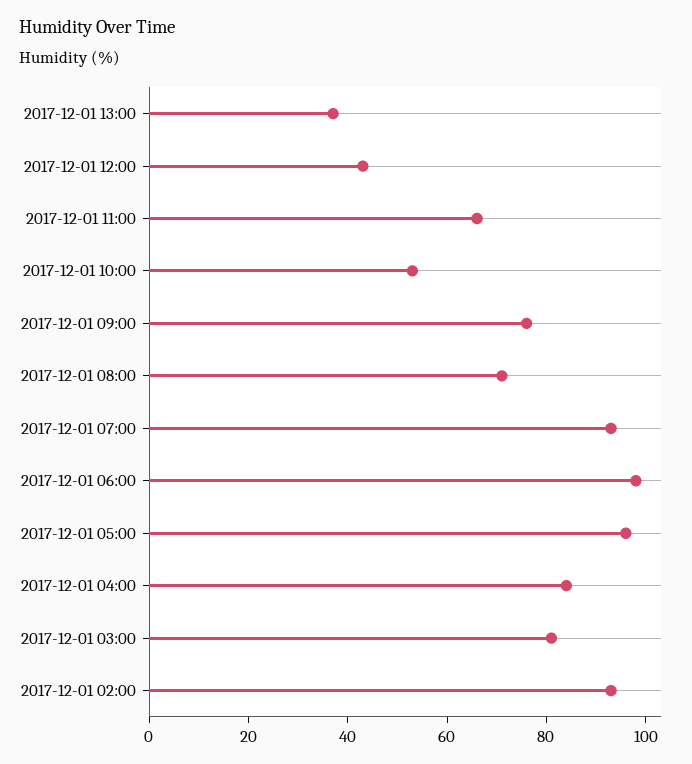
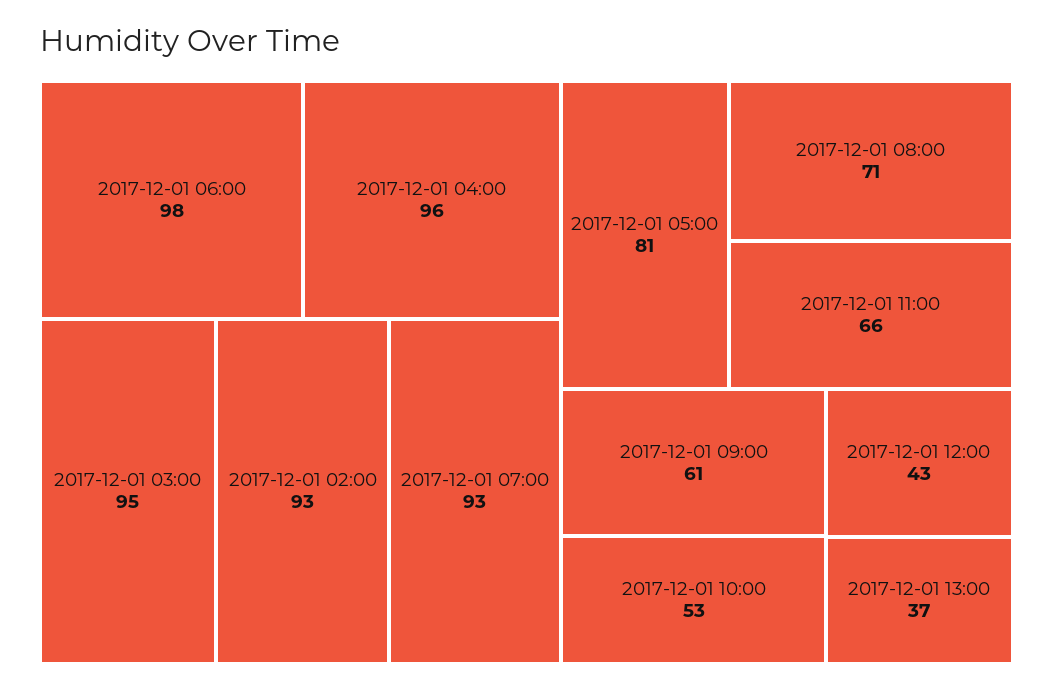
  {
    "2017-12-01 13:00": 37,
    "2017-12-01 12:00": 43,
    "2017-12-01 11:00": 66,
    "2017-12-01 10:00": 53,
-   "2017-12-01 09:00": 75,
+   "2017-12-01 09:00": 61,
    "2017-12-01 08:00": 71,
    "2017-12-01 07:00": 93,
    "2017-12-01 06:00": 98,
-   "2017-12-01 05:00": 95,
+   "2017-12-01 05:00": 81,
-   "2017-12-01 04:00": 85,
+   "2017-12-01 04:00": 96,
-   "2017-12-01 03:00": 80,
+   "2017-12-01 03:00": 95,
    "2017-12-01 02:00": 93
  }

